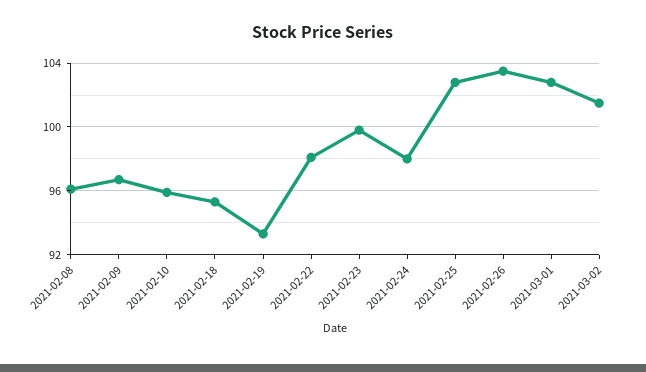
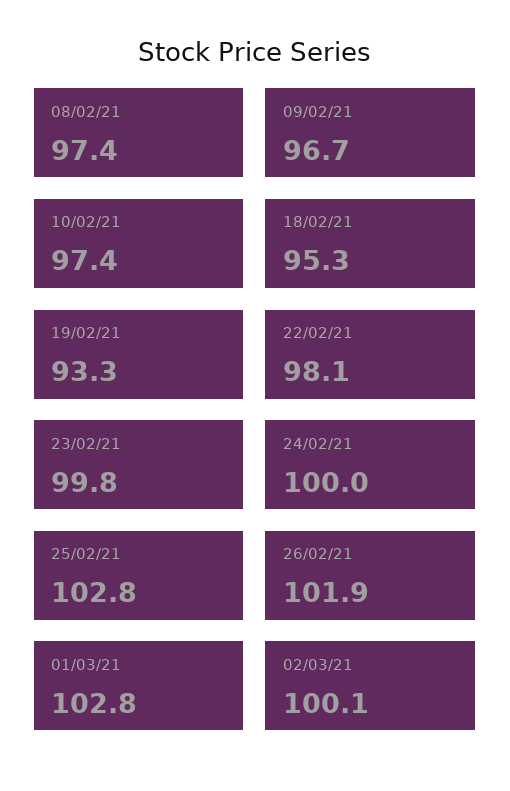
  {
-   "2021-02-08": 96,
+   "2021-02-08": 97.4,
    "2021-02-09": 96.7,
-   "2021-02-10": 96,
+   "2021-02-10": 97.4,
    "2021-02-18": 95.3,
    "2021-02-19": 93.3,
    "2021-02-22": 98.1,
    "2021-02-23": 99.8,
-   "2021-02-24": 98,
+   "2021-02-24": 100,
    "2021-02-25": 102.8,
-   "2021-02-26": 103.5,
+   "2021-02-26": 101.9,
    "2021-03-01": 102.8,
-   "2021-03-02": 101.5
+   "2021-03-02": 100.1
  }

